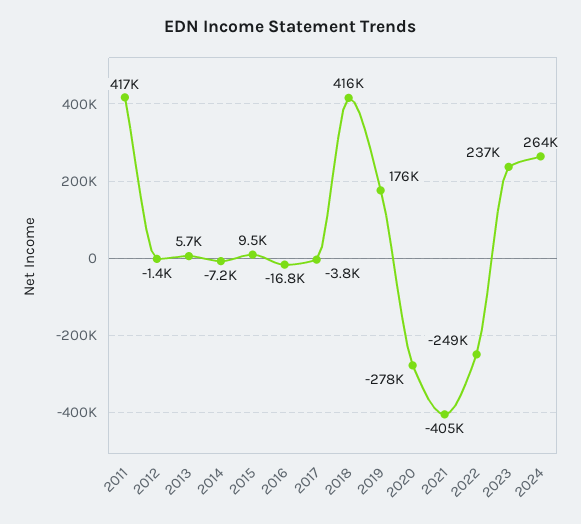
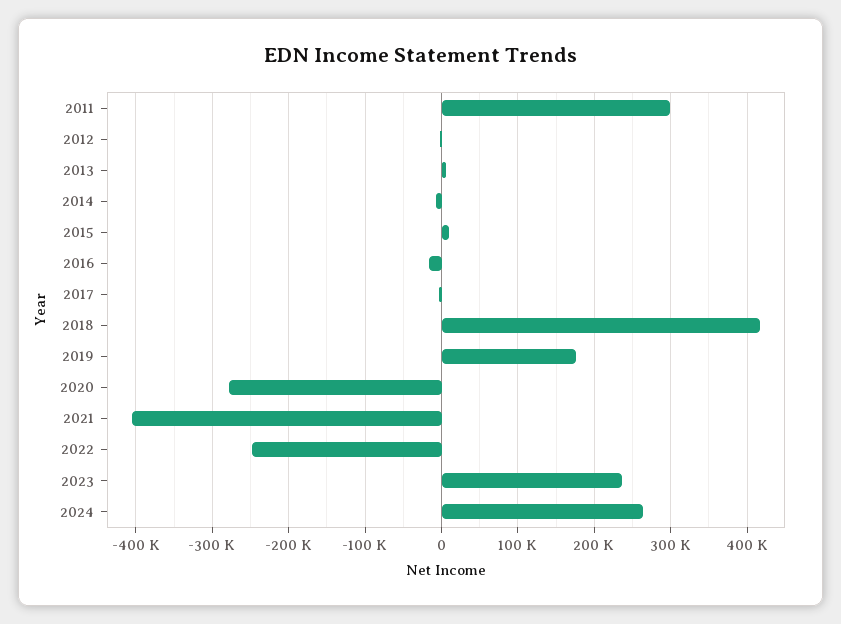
  {
-   "2011": 417000,
+   "2011": 300000,
    "2012": -1400,
    "2013": 5700,
    "2014": -7200,
    "2015": 9500,
    "2016": -16800,
    "2017": -3800,
    "2018": 416000,
    "2019": 176000,
    "2020": -278000,
    "2021": -405000,
    "2022": -249000,
    "2023": 237000,
    "2024": 264000
  }

